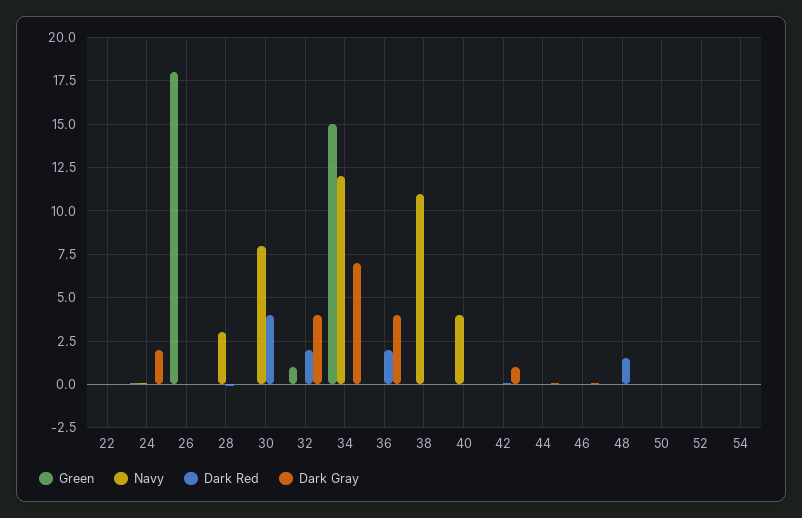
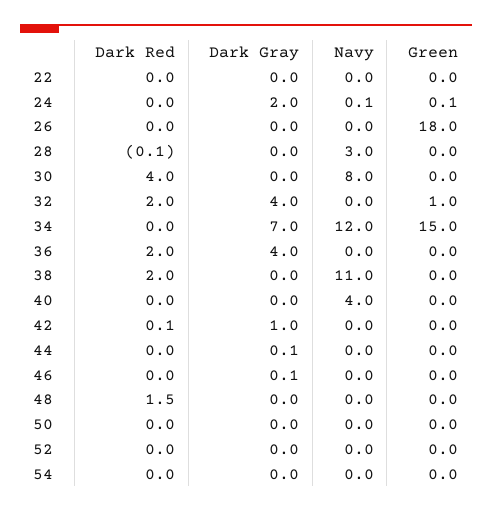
  {
    "Green": {
      "22": 0,
      "24": 0.1,
      "26": 18,
      "28": 0,
      "30": 0,
      "32": 1,
      "34": 15,
      "36": 0,
      "38": 0,
      "40": 0,
      "42": 0,
      "44": 0,
      "46": 0,
      "48": 0,
      "50": 0,
      "52": 0,
      "54": 0
    },
    "Navy": {
      "22": 0,
      "24": 0.1,
      "26": 0,
      "28": 3,
      "30": 8,
      "32": 0,
      "34": 12,
      "36": 0,
      "38": 11,
      "40": 4,
      "42": 0,
      "44": 0,
      "46": 0,
      "48": 0,
      "50": 0,
      "52": 0,
      "54": 0
    },
    "Dark Red": {
      "22": 0,
      "24": 0,
      "26": 0,
      "28": -0.1,
      "30": 4,
      "32": 2,
      "34": 0,
      "36": 2,
-     "38": 0,
+     "38": 2,
      "40": 0,
      "42": 0.1,
      "44": 0,
      "46": 0,
      "48": 1.5,
      "50": 0,
      "52": 0,
      "54": 0
    },
    "Dark Gray": {
      "22": 0,
      "24": 2,
      "26": 0,
      "28": 0,
      "30": 0,
      "32": 4,
      "34": 7,
      "36": 4,
      "38": 0,
      "40": 0,
      "42": 1,
      "44": 0.1,
      "46": 0.1,
      "48": 0,
      "50": 0,
      "52": 0,
      "54": 0
    }
  }

